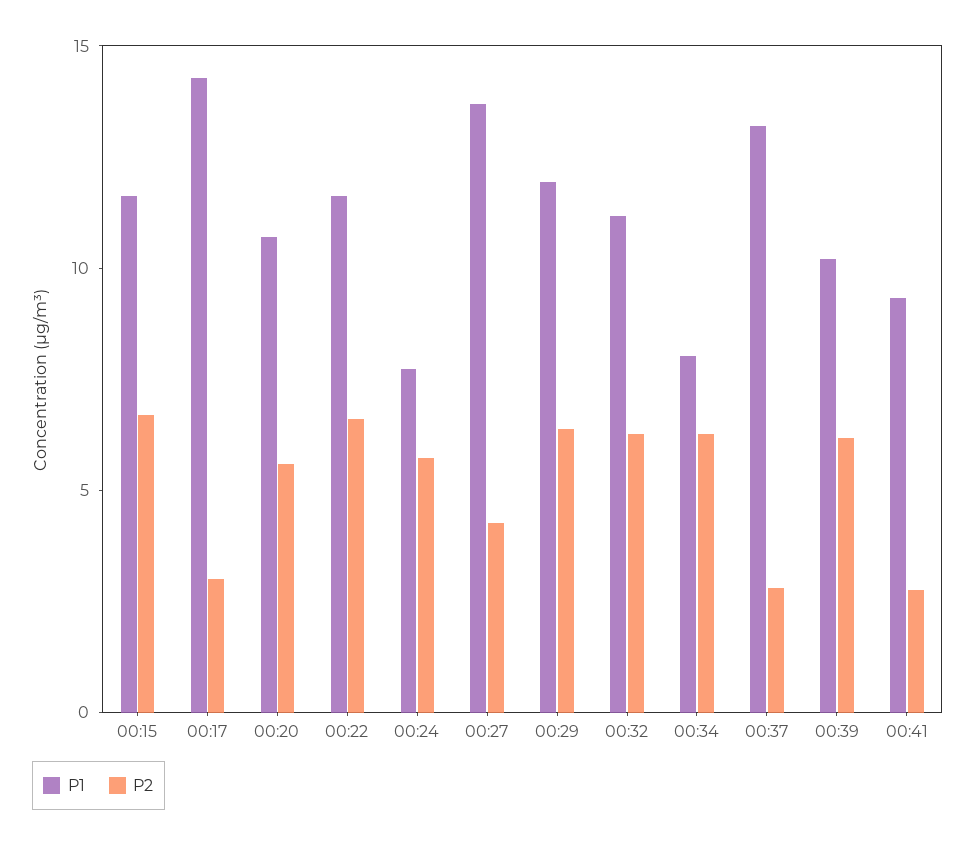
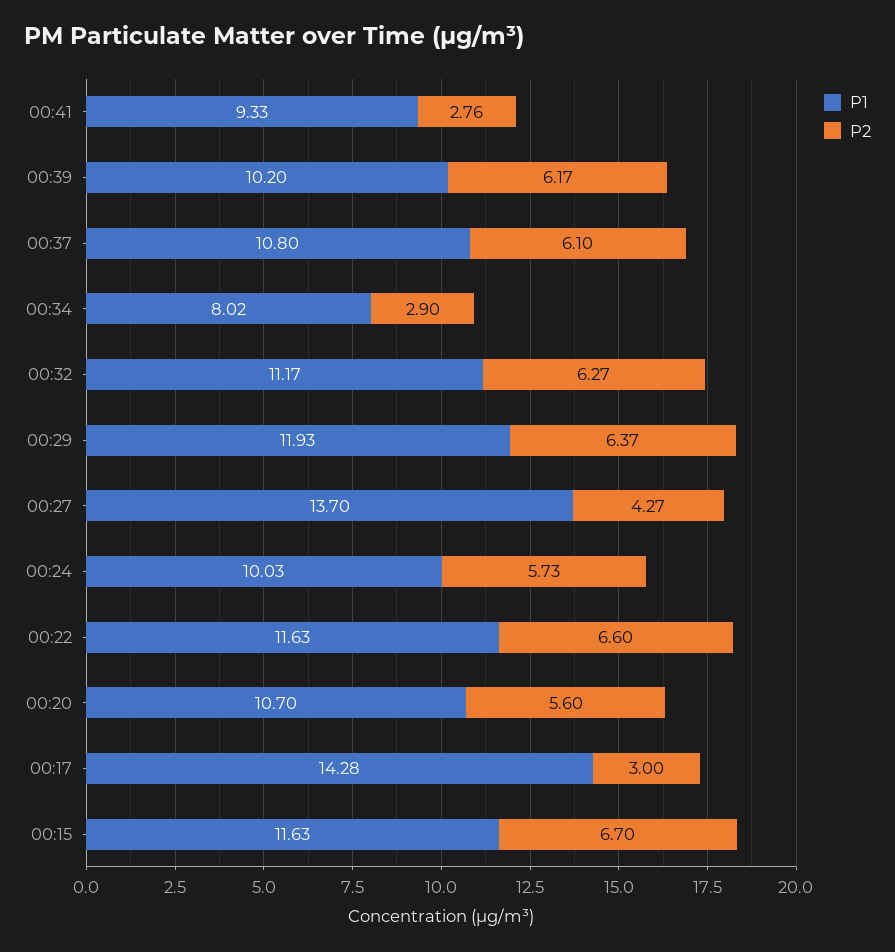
  {
    "P1": {
      "00:15": 11.63,
      "00:17": 14.28,
      "00:20": 10.7,
      "00:22": 11.63,
-     "00:24": 8,
+     "00:24": 10.03,
      "00:27": 13.7,
      "00:29": 11.93,
      "00:32": 11.17,
      "00:34": 8.02,
-     "00:37": 13,
+     "00:37": 10.8,
      "00:39": 10.2,
      "00:41": 9.33
    },
    "P2": {
      "00:15": 6.7,
      "00:17": 3,
      "00:20": 5.6,
      "00:22": 6.6,
      "00:24": 5.73,
      "00:27": 4.27,
      "00:29": 6.37,
      "00:32": 6.27,
-     "00:34": 6,
+     "00:34": 2.9,
-     "00:37": 3,
+     "00:37": 6.1,
      "00:39": 6.17,
      "00:41": 2.76
    }
  }

